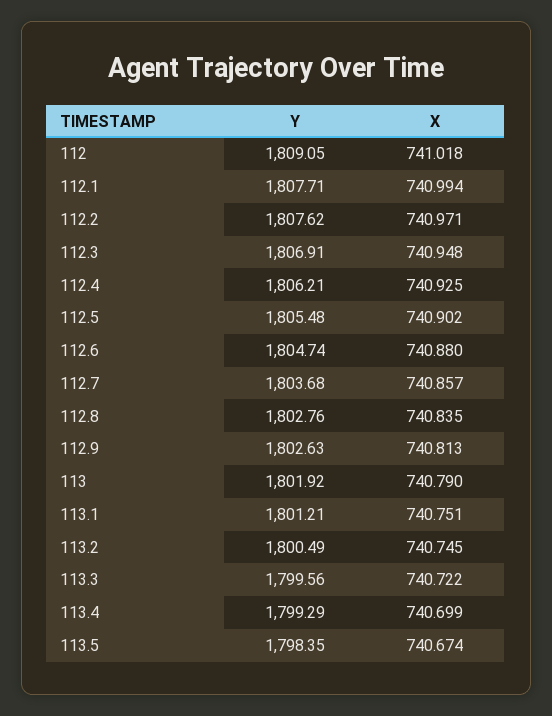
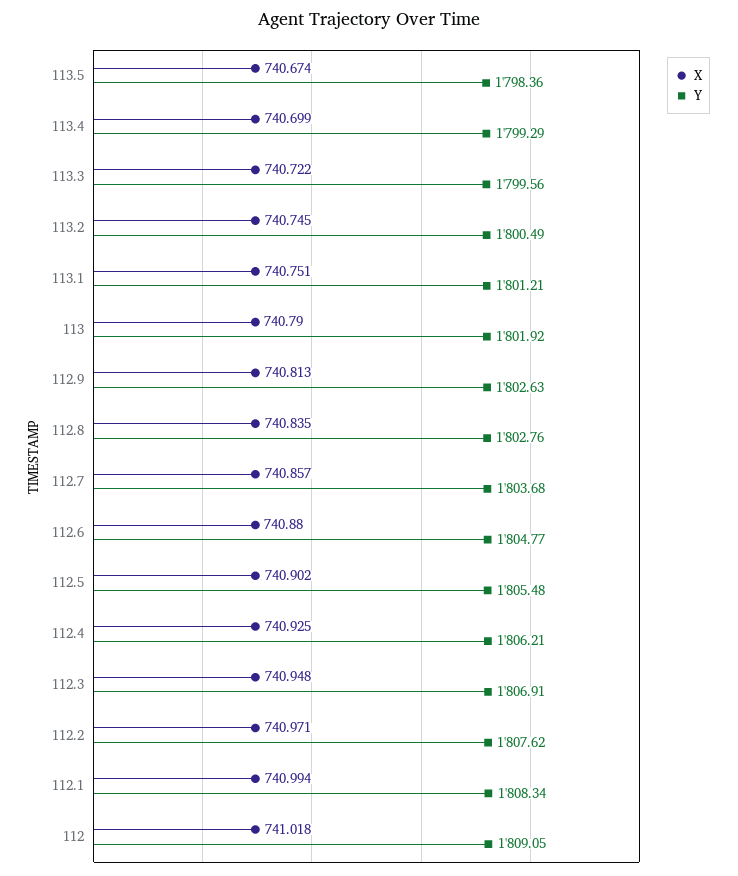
  {
    "Y": {
      "112": 1809.05,
-     "112.1": 1807.71,
+     "112.1": 1808.34,
      "112.2": 1807.62,
      "112.3": 1806.91,
      "112.4": 1806.21,
      "112.5": 1805.48,
-     "112.6": 1804.74,
+     "112.6": 1804.77,
      "112.7": 1803.68,
      "112.8": 1802.76,
      "112.9": 1802.63,
      "113": 1801.92,
      "113.1": 1801.21,
      "113.2": 1800.49,
      "113.3": 1799.56,
      "113.4": 1799.29,
-     "113.5": 1798.35
+     "113.5": 1798.36
    },
    "X": {
      "112": 741.018,
      "112.1": 740.994,
      "112.2": 740.971,
      "112.3": 740.948,
      "112.4": 740.925,
      "112.5": 740.902,
      "112.6": 740.88,
      "112.7": 740.857,
      "112.8": 740.835,
      "112.9": 740.813,
      "113": 740.79,
      "113.1": 740.751,
      "113.2": 740.745,
      "113.3": 740.722,
      "113.4": 740.699,
      "113.5": 740.674
    }
  }

